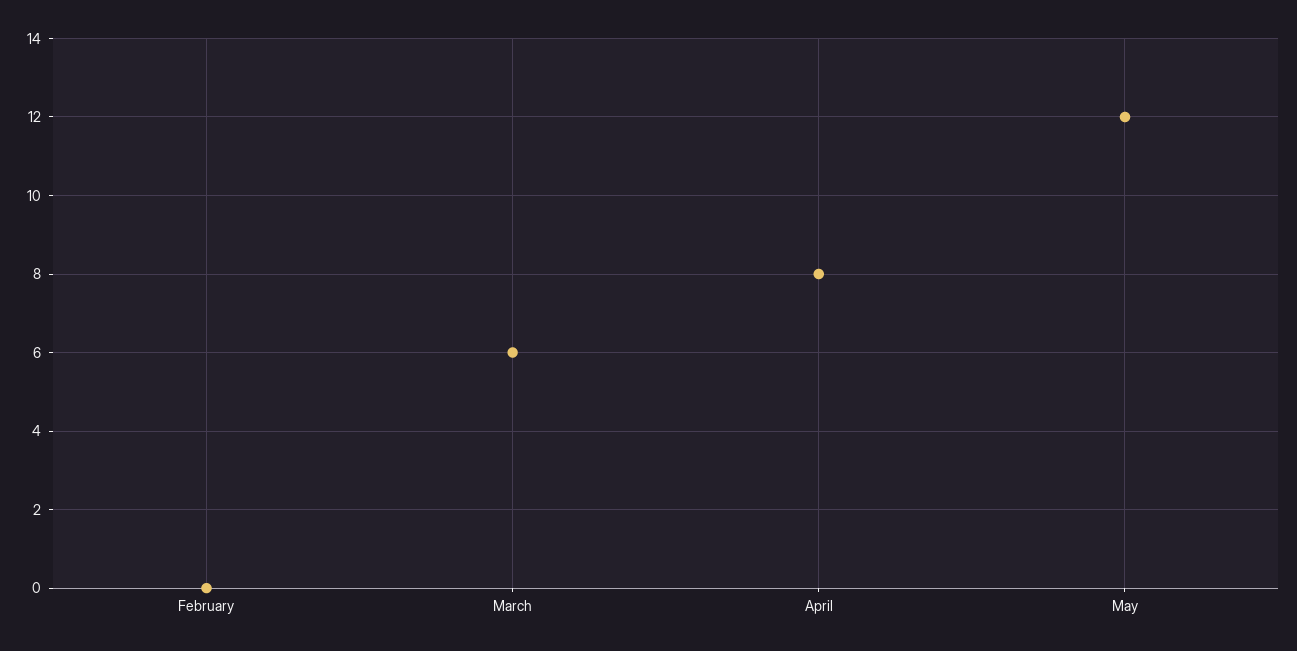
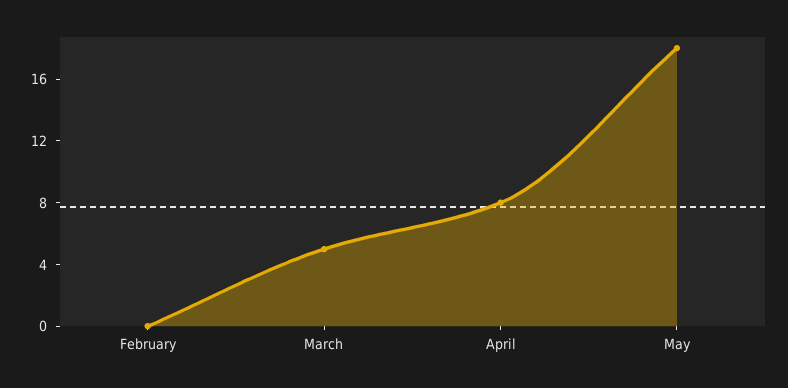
  {
    "February": 0,
-   "March": 6,
+   "March": 5,
    "April": 8,
-   "May": 12
+   "May": 18
  }

